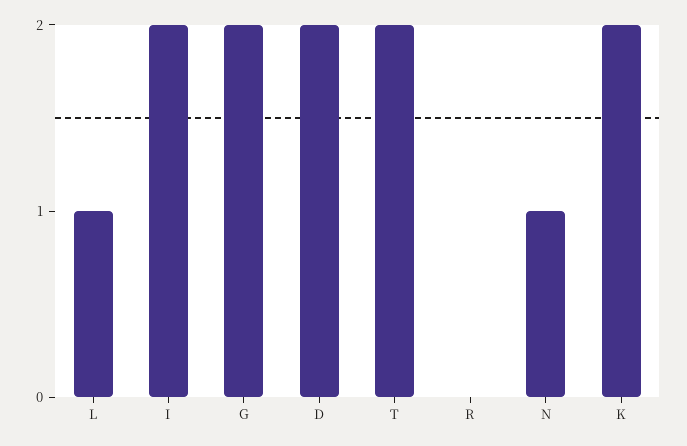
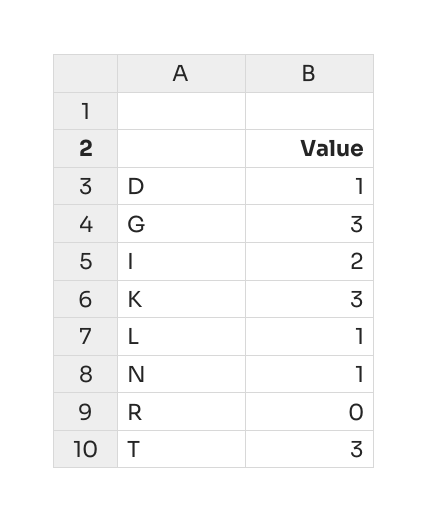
  {
    "L": 1,
    "I": 2,
-   "G": 2,
+   "G": 3,
-   "D": 2,
+   "D": 1,
-   "T": 2,
+   "T": 3,
    "R": 0,
    "N": 1,
-   "K": 2
+   "K": 3
  }

